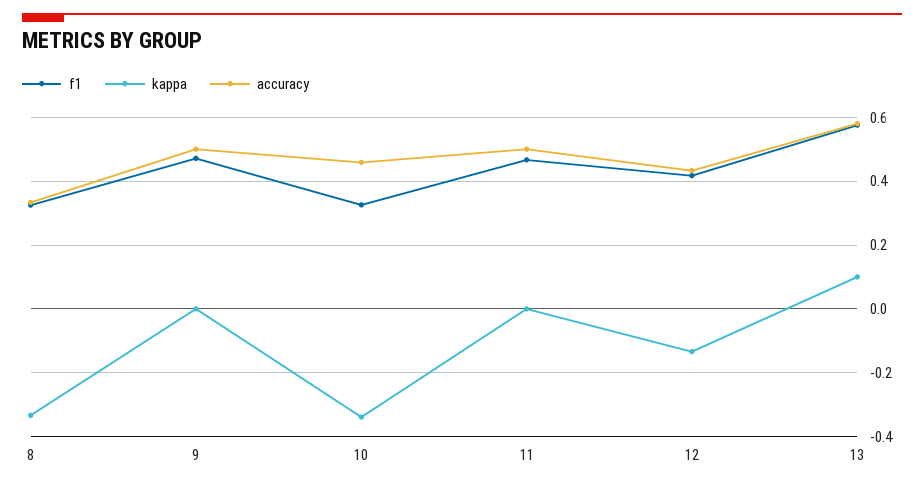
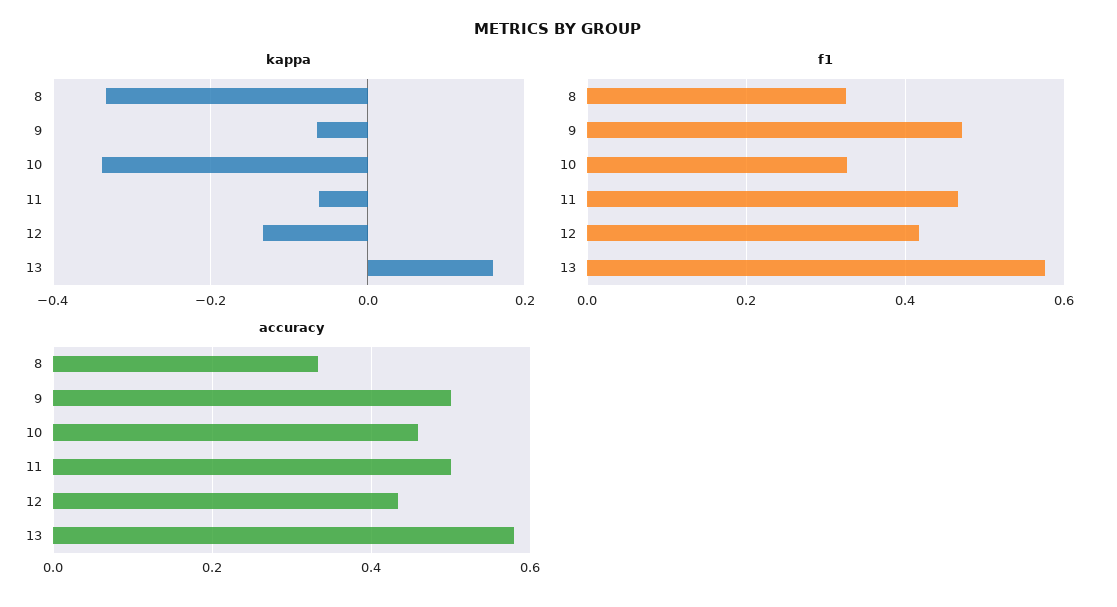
  {
    "f1": {
      "8": 0.32,
      "9": 0.48,
      "10": 0.32,
      "11": 0.46,
      "12": 0.42,
      "13": 0.58
    },
    "kappa": {
      "8": -0.34,
-     "9": 0,
+     "9": -0.06,
      "10": -0.34,
-     "11": 0,
+     "11": -0.06,
      "12": -0.14,
-     "13": 0.1
+     "13": 0.16
    },
    "accuracy": {
      "8": 0.34,
      "9": 0.5,
      "10": 0.46,
      "11": 0.5,
      "12": 0.44,
      "13": 0.58
    }
  }

